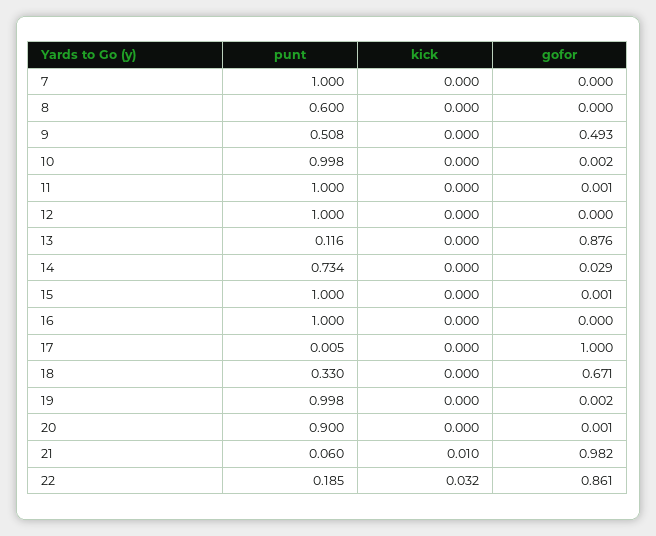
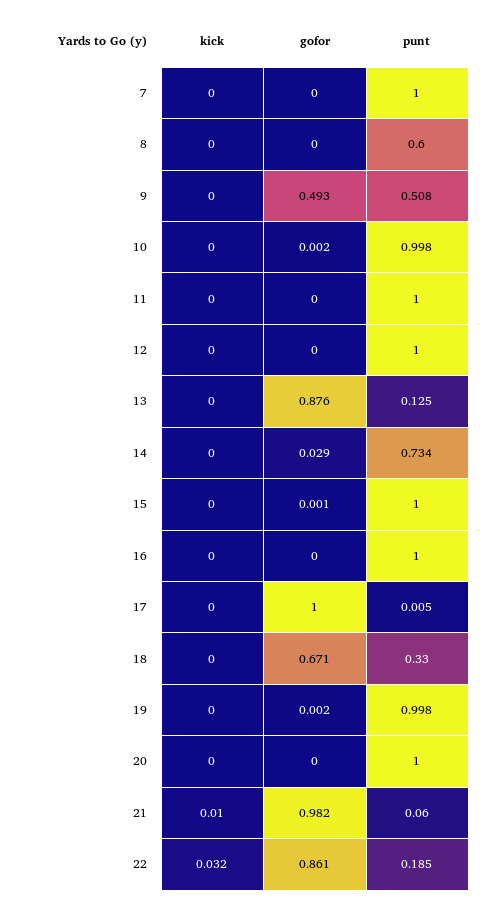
  {
    "punt": {
      "7": 1,
      "8": 0.6,
      "9": 0.508,
      "10": 0.998,
      "11": 1,
      "12": 1,
-     "13": 0.116,
+     "13": 0.125,
      "14": 0.734,
      "15": 1,
      "16": 1,
      "17": 0.005,
      "18": 0.33,
      "19": 0.998,
-     "20": 0.9,
+     "20": 1,
      "21": 0.06,
      "22": 0.185
    },
    "kick": {
      "7": 0,
      "8": 0,
      "9": 0,
      "10": 0,
      "11": 0,
      "12": 0,
      "13": 0,
      "14": 0,
      "15": 0,
      "16": 0,
      "17": 0,
      "18": 0,
      "19": 0,
      "20": 0,
      "21": 0.01,
      "22": 0.032
    },
    "gofor": {
      "7": 0,
      "8": 0,
      "9": 0.493,
      "10": 0.002,
-     "11": 0.001,
+     "11": 0,
      "12": 0,
      "13": 0.876,
      "14": 0.029,
      "15": 0.001,
      "16": 0,
      "17": 1,
      "18": 0.671,
      "19": 0.002,
-     "20": 0.001,
+     "20": 0,
      "21": 0.982,
      "22": 0.861
    }
  }

